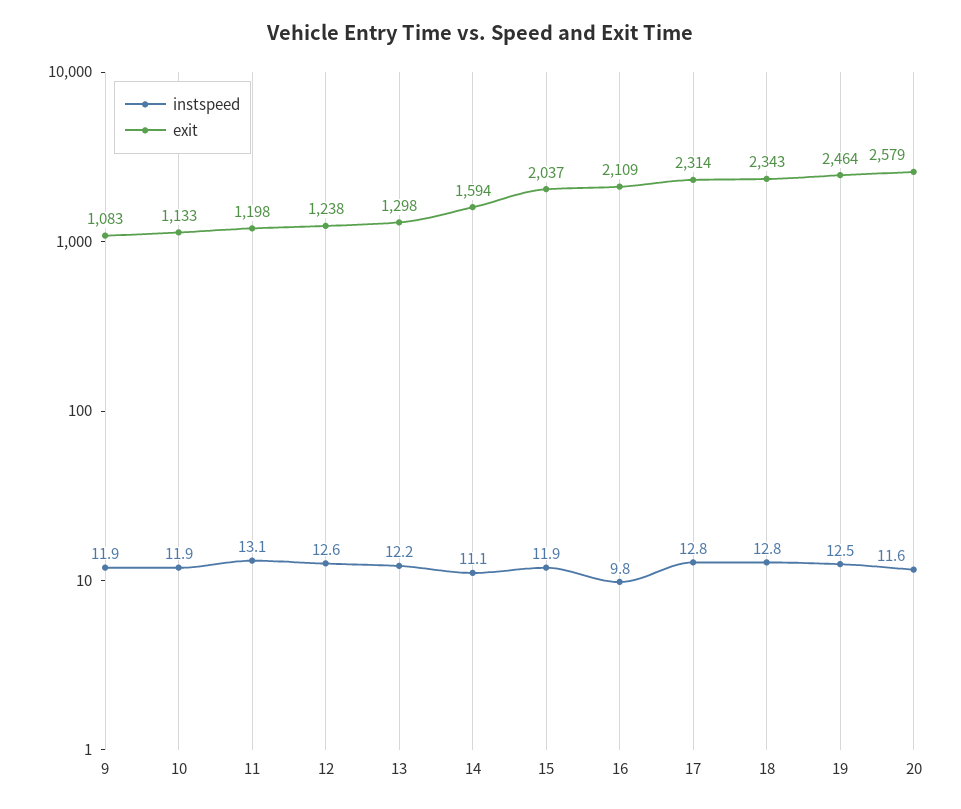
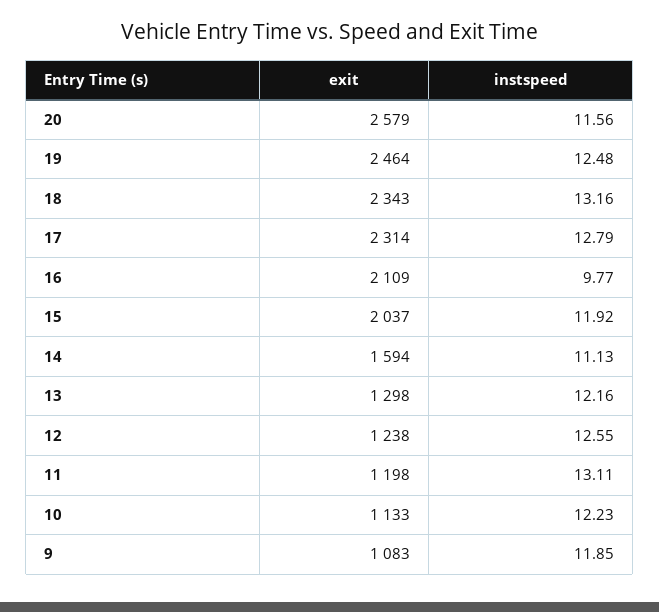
  {
    "instspeed": {
      "9": 11.85,
-     "10": 11.9,
+     "10": 12.23,
      "11": 13.11,
      "12": 12.55,
      "13": 12.16,
      "14": 11.13,
      "15": 11.92,
      "16": 9.77,
      "17": 12.79,
-     "18": 12.8,
+     "18": 13.16,
      "19": 12.48,
      "20": 11.56
    },
    "exit": {
      "9": 1083,
      "10": 1133,
      "11": 1198,
      "12": 1238,
      "13": 1298,
      "14": 1594,
      "15": 2037,
      "16": 2109,
      "17": 2314,
      "18": 2343,
      "19": 2464,
      "20": 2579
    }
  }

